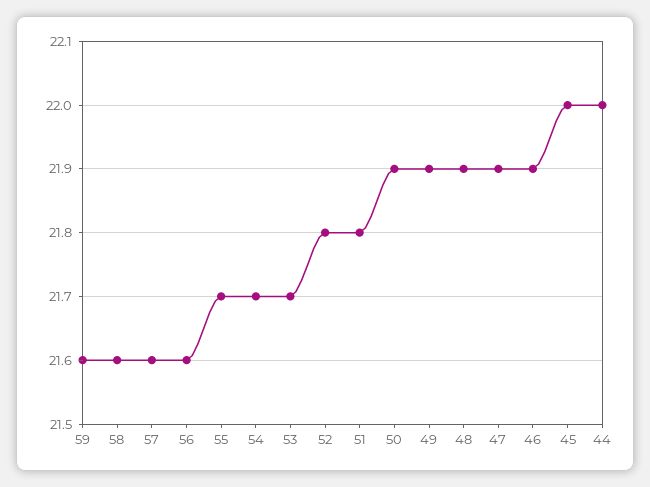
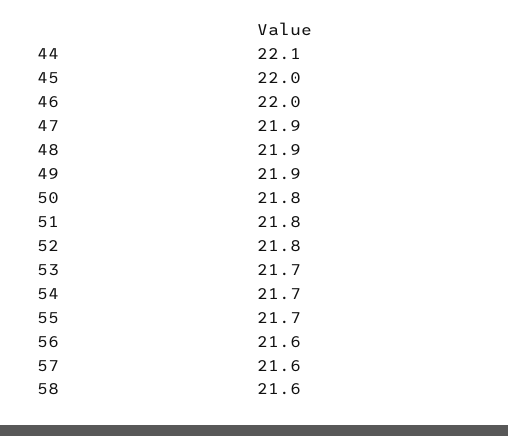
  {
-   "59": 21.6,
    "58": 21.6,
    "57": 21.6,
    "56": 21.6,
    "55": 21.7,
    "54": 21.7,
    "53": 21.7,
    "52": 21.8,
    "51": 21.8,
-   "50": 21.9,
+   "50": 21.8,
    "49": 21.9,
    "48": 21.9,
    "47": 21.9,
-   "46": 21.9,
+   "46": 22,
    "45": 22,
-   "44": 22
+   "44": 22.1
  }

